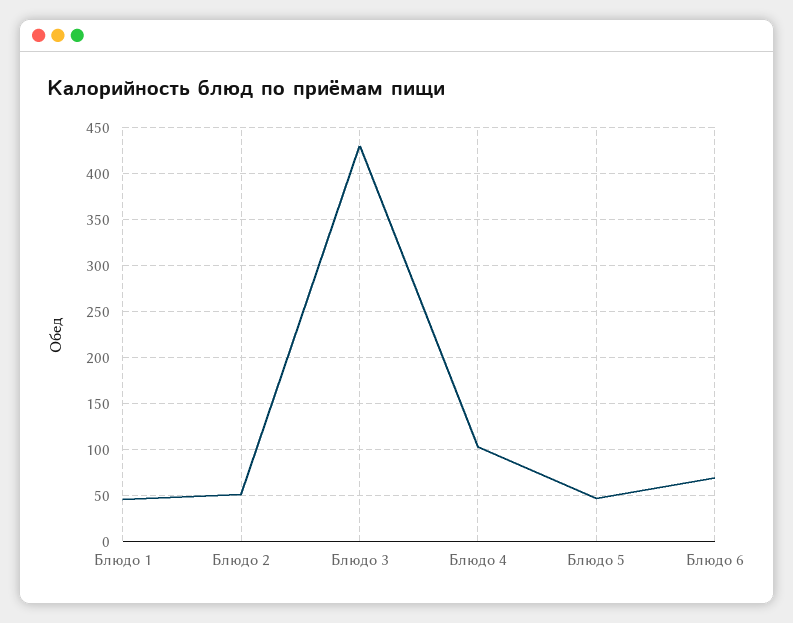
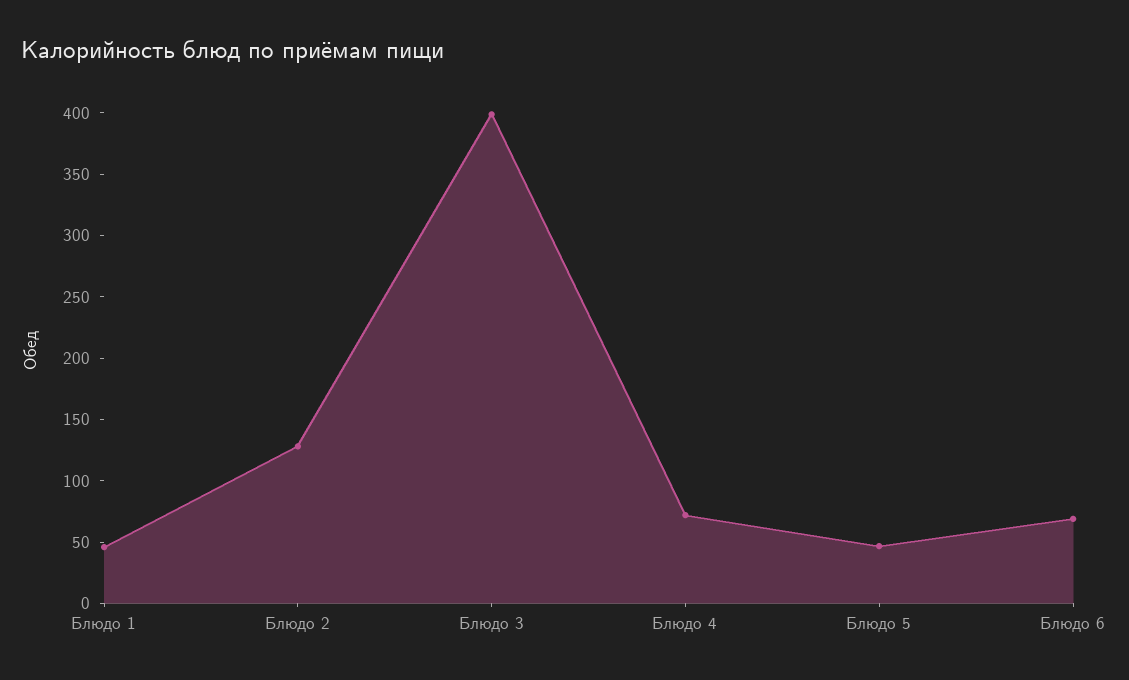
  {
    "Блюдо 1": 50,
-   "Блюдо 2": 50,
+   "Блюдо 2": 130,
-   "Блюдо 3": 430,
+   "Блюдо 3": 400,
-   "Блюдо 4": 100,
+   "Блюдо 4": 70,
    "Блюдо 5": 50,
    "Блюдо 6": 70
  }

